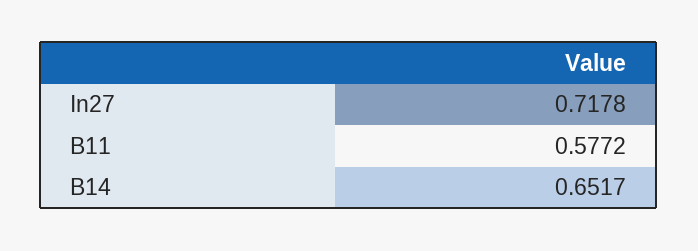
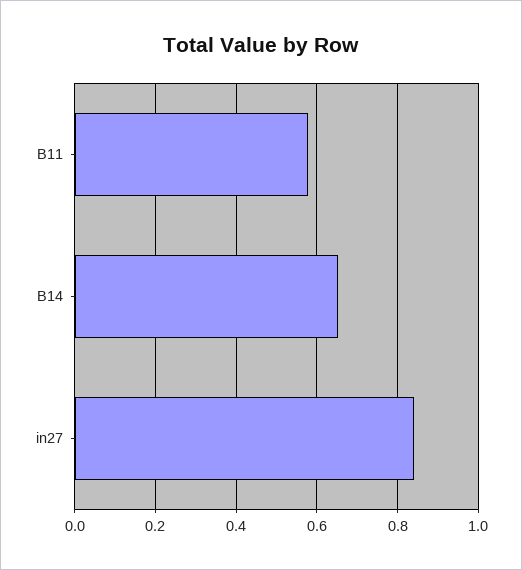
  {
-   "In27": 0.7178,
+   "In27": 0.84,
    "B11": 0.5772,
    "B14": 0.6517
  }

